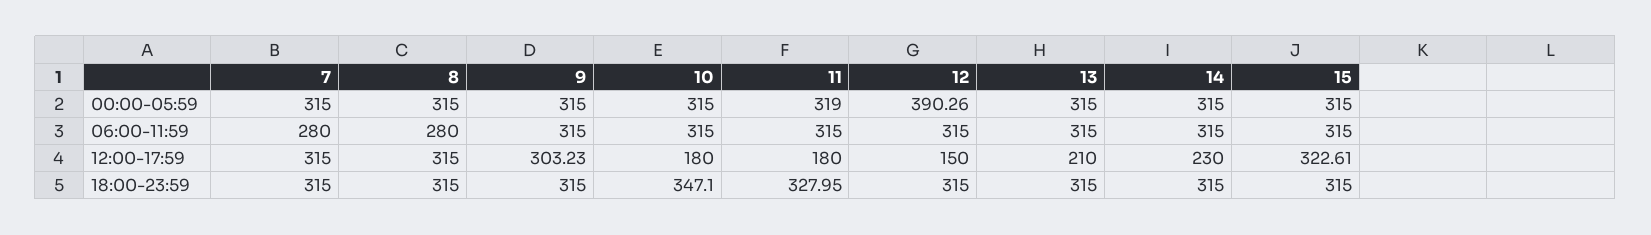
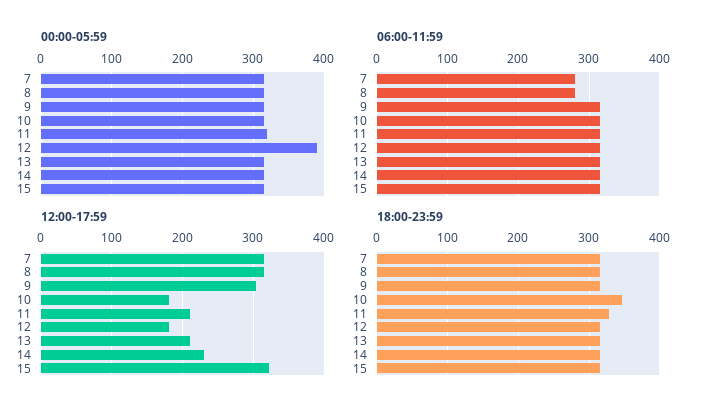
  {
    "00:00-05:59": {
      "7": 315,
      "8": 315,
      "9": 315,
      "10": 315,
      "11": 319,
      "12": 390.26,
      "13": 315,
      "14": 315,
      "15": 315
    },
    "06:00-11:59": {
      "7": 280,
      "8": 280,
      "9": 315,
      "10": 315,
      "11": 315,
      "12": 315,
      "13": 315,
      "14": 315,
      "15": 315
    },
    "12:00-17:59": {
      "7": 315,
      "8": 315,
      "9": 303.23,
      "10": 180,
-     "11": 180,
+     "11": 210,
-     "12": 150,
+     "12": 180,
      "13": 210,
      "14": 230,
      "15": 322.61
    },
    "18:00-23:59": {
      "7": 315,
      "8": 315,
      "9": 315,
      "10": 347.1,
      "11": 327.95,
      "12": 315,
      "13": 315,
      "14": 315,
      "15": 315
    }
  }

